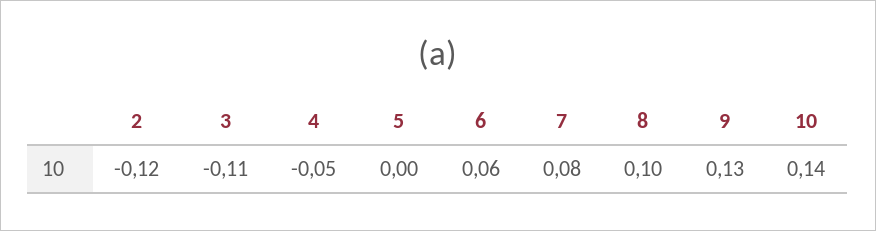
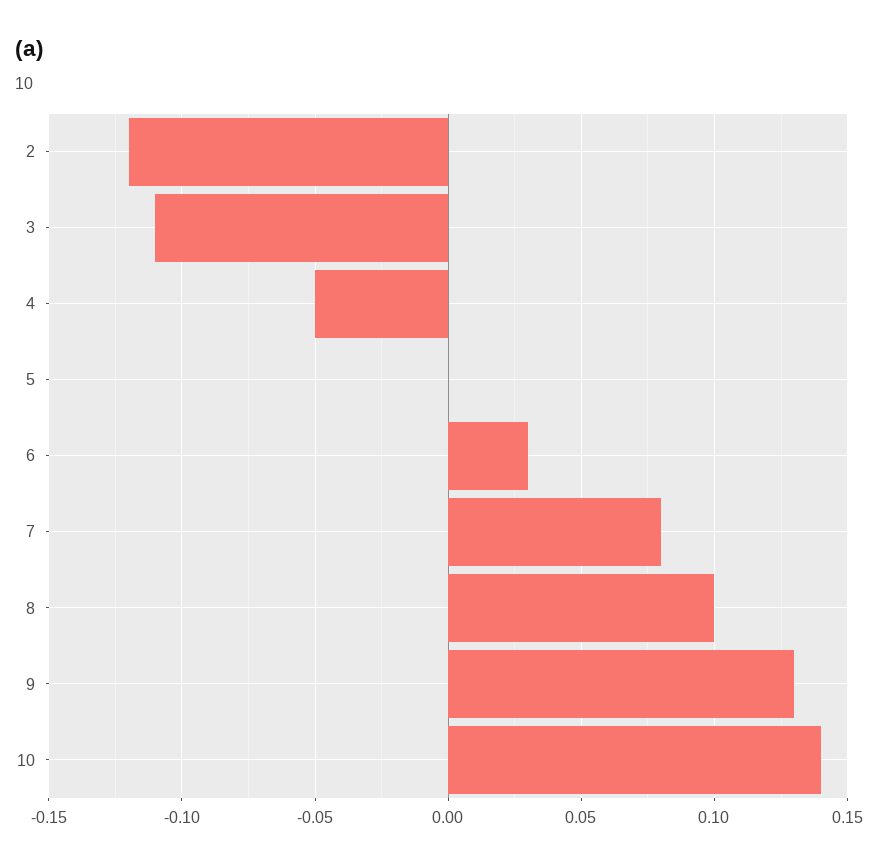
  {
    "2": -0.12,
    "3": -0.11,
    "4": -0.05,
    "5": 0,
-   "6": 0.06,
+   "6": 0.03,
    "7": 0.08,
    "8": 0.1,
    "9": 0.13,
    "10": 0.14
  }

